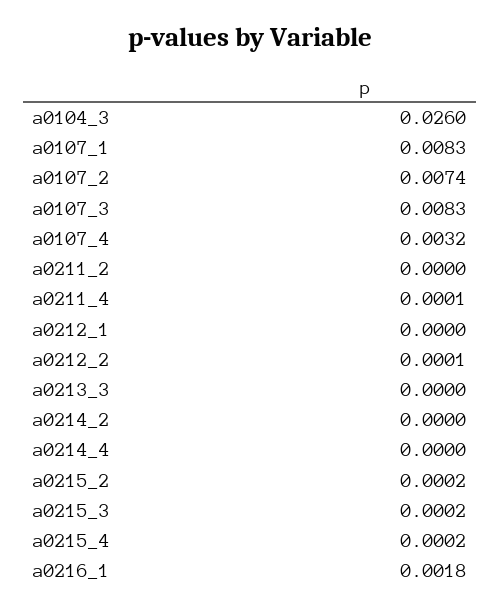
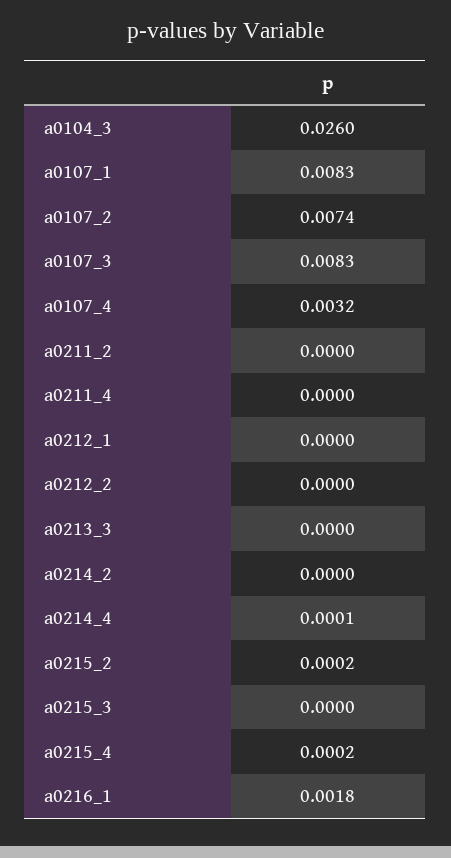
  {
    "a0104_3": 0.026,
    "a0107_1": 0.0083,
    "a0107_2": 0.0074,
    "a0107_3": 0.0083,
    "a0107_4": 0.0032,
    "a0211_2": 0,
-   "a0211_4": 0.0001,
+   "a0211_4": 0,
    "a0212_1": 0,
-   "a0212_2": 0.0001,
+   "a0212_2": 0,
    "a0213_3": 0,
    "a0214_2": 0,
-   "a0214_4": 0,
+   "a0214_4": 0.0001,
    "a0215_2": 0.0002,
-   "a0215_3": 0.0002,
+   "a0215_3": 0,
    "a0215_4": 0.0002,
    "a0216_1": 0.0018
  }

